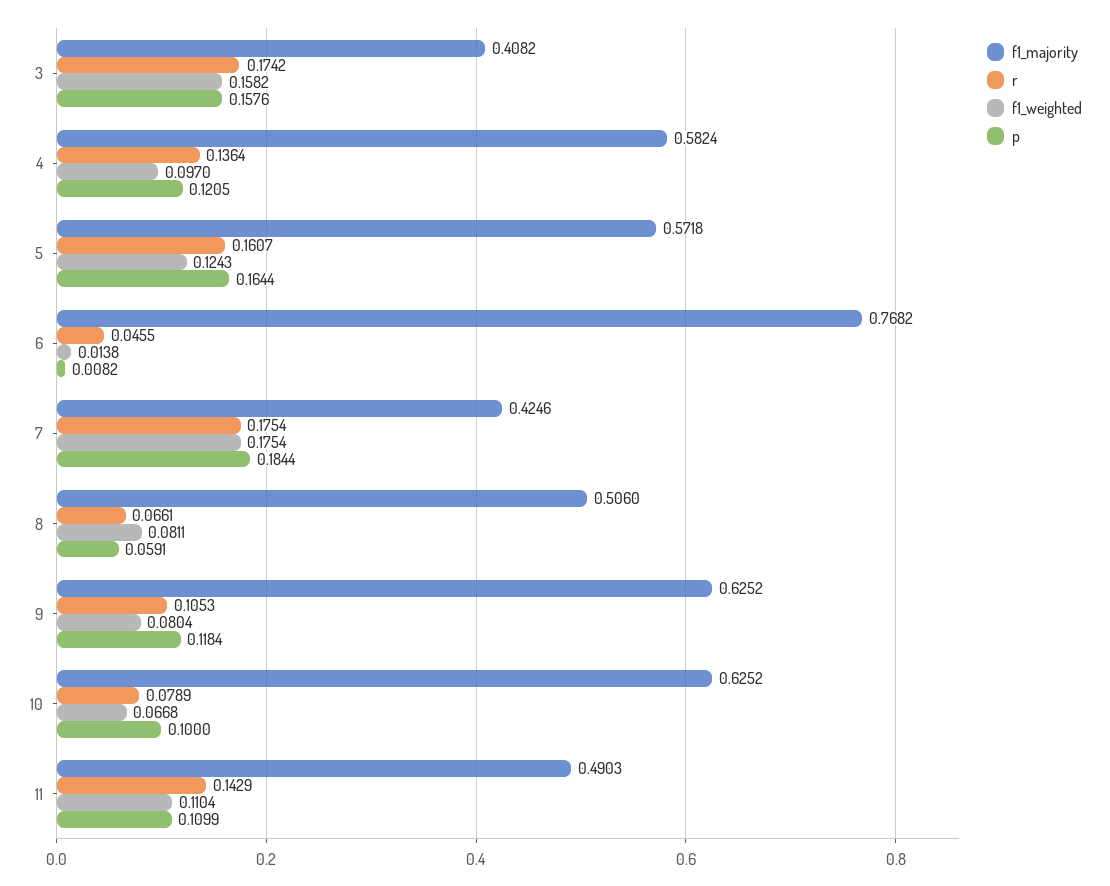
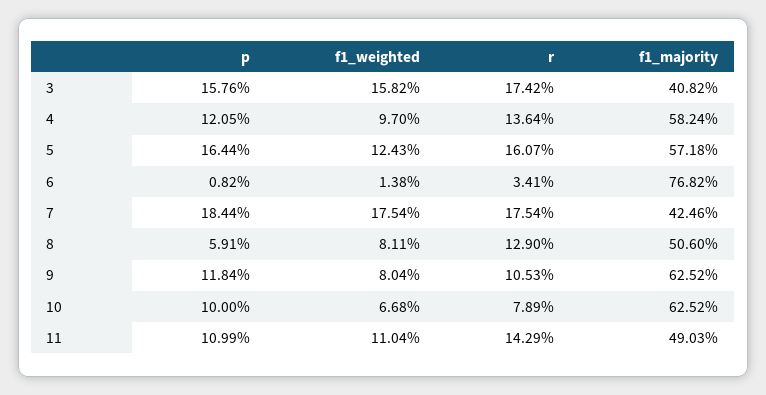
  {
    "f1_majority": {
      "3": 0.4082,
      "4": 0.5824,
      "5": 0.5718,
      "6": 0.7682,
      "7": 0.4246,
      "8": 0.506,
      "9": 0.6252,
      "10": 0.6252,
      "11": 0.4903
    },
    "r": {
      "3": 0.1742,
      "4": 0.1364,
      "5": 0.1607,
-     "6": 0.0455,
+     "6": 0.0341,
      "7": 0.1754,
-     "8": 0.0661,
+     "8": 0.129,
      "9": 0.1053,
      "10": 0.0789,
      "11": 0.1429
    },
    "f1_weighted": {
      "3": 0.1582,
      "4": 0.097,
      "5": 0.1243,
      "6": 0.0138,
      "7": 0.1754,
      "8": 0.0811,
      "9": 0.0804,
      "10": 0.0668,
      "11": 0.1104
    },
    "p": {
      "3": 0.1576,
      "4": 0.1205,
      "5": 0.1644,
      "6": 0.0082,
      "7": 0.1844,
      "8": 0.0591,
      "9": 0.1184,
      "10": 0.1,
      "11": 0.1099
    }
  }

